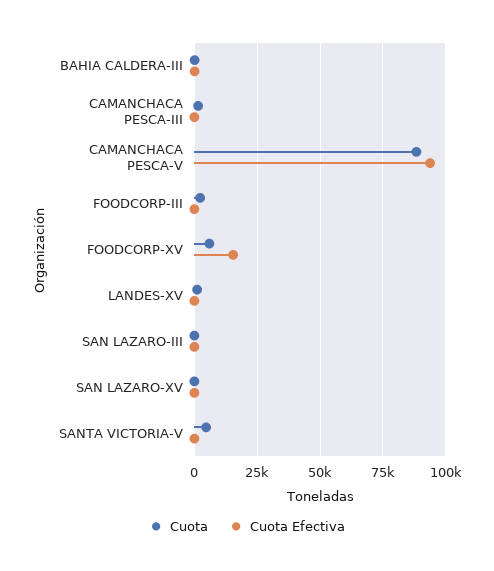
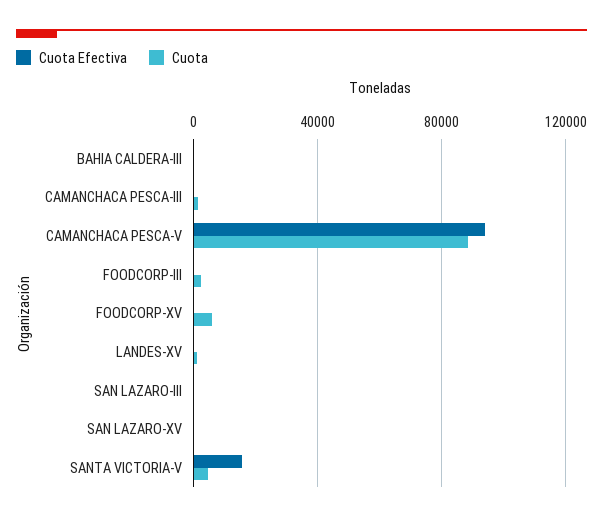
  {
    "Cuota": {
      "BAHIA CALDERA-III": 0,
      "CAMANCHACA PESCA-III": 2500,
      "CAMANCHACA PESCA-V": 87500,
      "FOODCORP-III": 2500,
      "FOODCORP-XV": 5000,
      "LANDES-XV": 0,
      "SAN LAZARO-III": 0,
      "SAN LAZARO-XV": 0,
      "SANTA VICTORIA-V": 5000
    },
    "Cuota Efectiva": {
      "BAHIA CALDERA-III": 0,
      "CAMANCHACA PESCA-III": 0,
      "CAMANCHACA PESCA-V": 95000,
      "FOODCORP-III": 0,
-     "FOODCORP-XV": 15000,
+     "FOODCORP-XV": 0,
      "LANDES-XV": 0,
      "SAN LAZARO-III": 0,
      "SAN LAZARO-XV": 0,
-     "SANTA VICTORIA-V": 0
+     "SANTA VICTORIA-V": 15000
    }
  }

